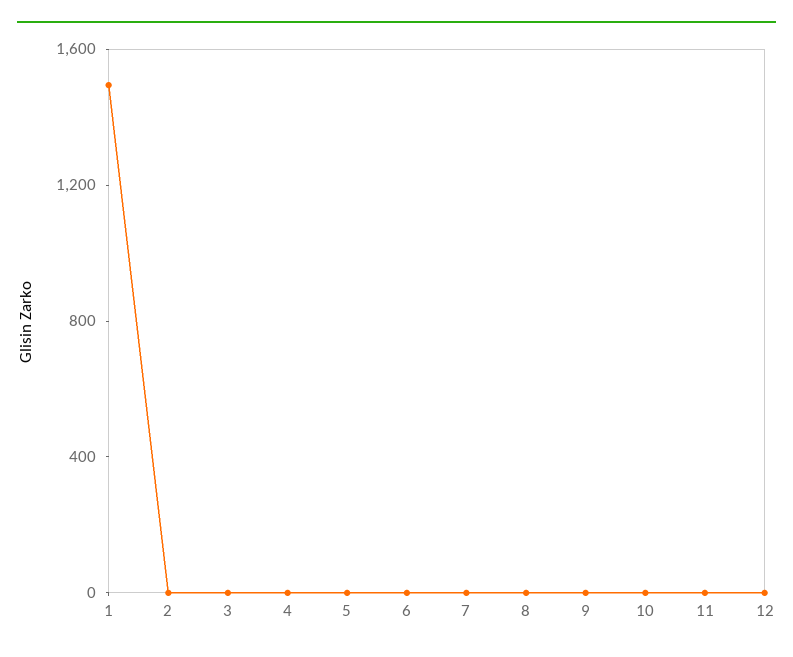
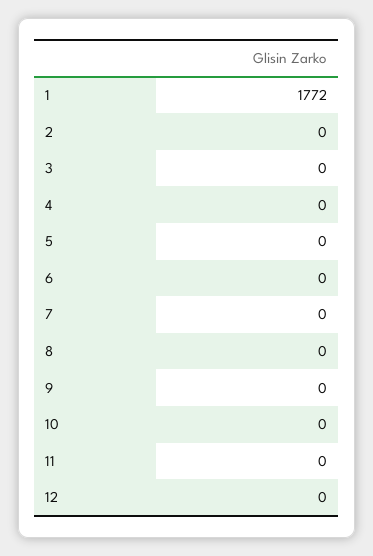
  {
-   "1": 1500,
+   "1": 1772,
    "2": 0,
    "3": 0,
    "4": 0,
    "5": 0,
    "6": 0,
    "7": 0,
    "8": 0,
    "9": 0,
    "10": 0,
    "11": 0,
    "12": 0
  }

